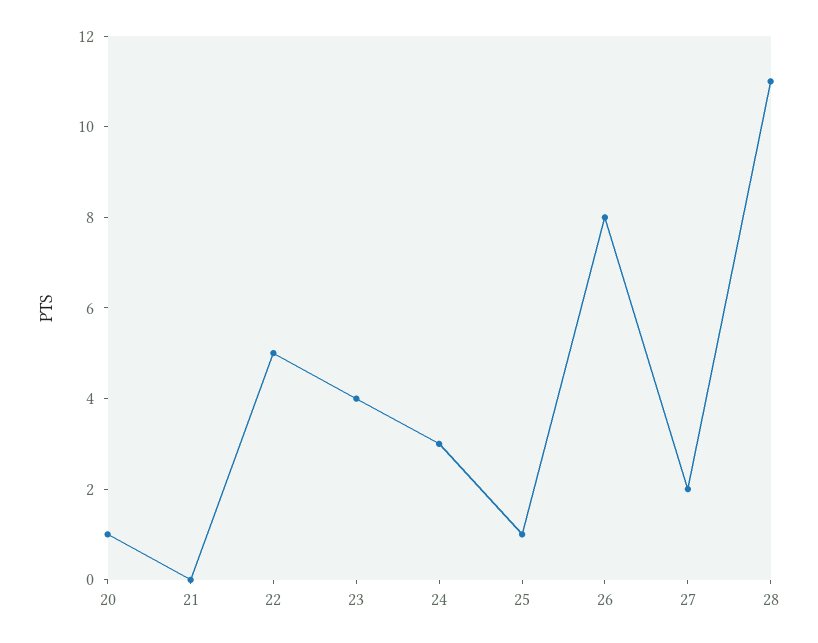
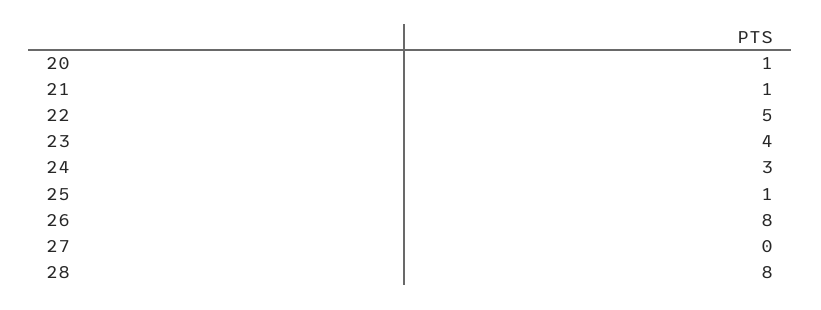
  {
    "20": 1,
-   "21": 0,
+   "21": 1,
    "22": 5,
    "23": 4,
    "24": 3,
    "25": 1,
    "26": 8,
-   "27": 2,
+   "27": 0,
-   "28": 11
+   "28": 8
  }

